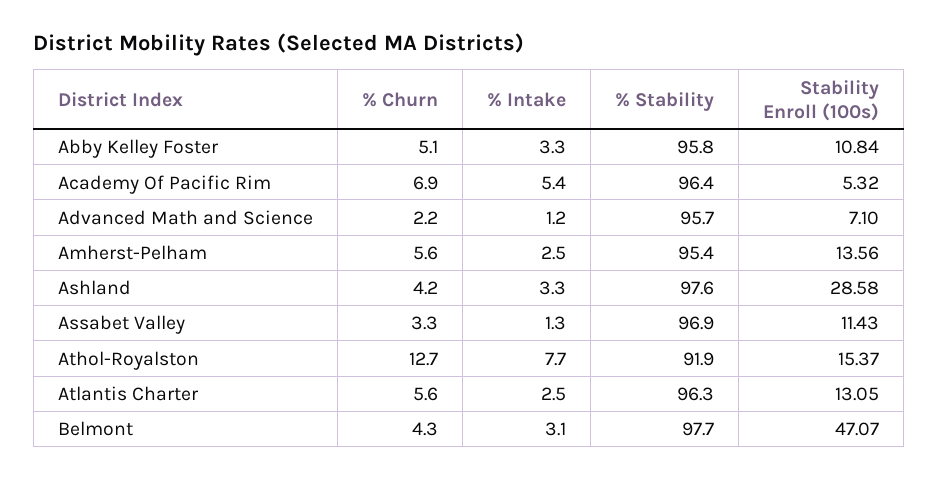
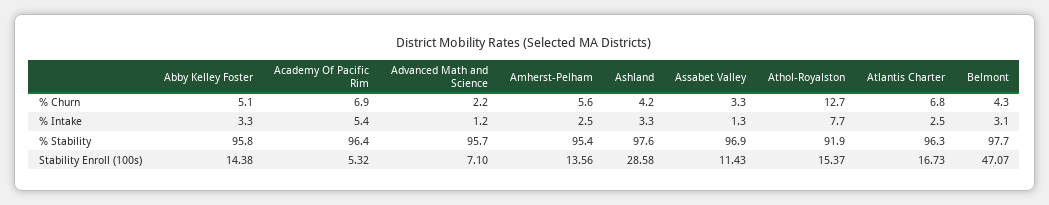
  {
    "% Churn": {
      "Abby Kelley Foster": 5.1,
      "Academy Of Pacific Rim": 6.9,
      "Advanced Math and Science": 2.2,
      "Amherst-Pelham": 5.6,
      "Ashland": 4.2,
      "Assabet Valley": 3.3,
      "Athol-Royalston": 12.7,
-     "Atlantis Charter": 5.6,
+     "Atlantis Charter": 6.8,
      "Belmont": 4.3
    },
    "% Intake": {
      "Abby Kelley Foster": 3.3,
      "Academy Of Pacific Rim": 5.4,
      "Advanced Math and Science": 1.2,
      "Amherst-Pelham": 2.5,
      "Ashland": 3.3,
      "Assabet Valley": 1.3,
      "Athol-Royalston": 7.7,
      "Atlantis Charter": 2.5,
      "Belmont": 3.1
    },
    "% Stability": {
      "Abby Kelley Foster": 95.8,
      "Academy Of Pacific Rim": 96.4,
      "Advanced Math and Science": 95.7,
      "Amherst-Pelham": 95.4,
      "Ashland": 97.6,
      "Assabet Valley": 96.9,
      "Athol-Royalston": 91.9,
      "Atlantis Charter": 96.3,
      "Belmont": 97.7
    },
    "Stability Enroll (100s)": {
-     "Abby Kelley Foster": 10.84,
+     "Abby Kelley Foster": 14.38,
      "Academy Of Pacific Rim": 5.32,
      "Advanced Math and Science": 7.1,
      "Amherst-Pelham": 13.56,
      "Ashland": 28.58,
      "Assabet Valley": 11.43,
      "Athol-Royalston": 15.37,
-     "Atlantis Charter": 13.05,
+     "Atlantis Charter": 16.73,
      "Belmont": 47.07
    }
  }

